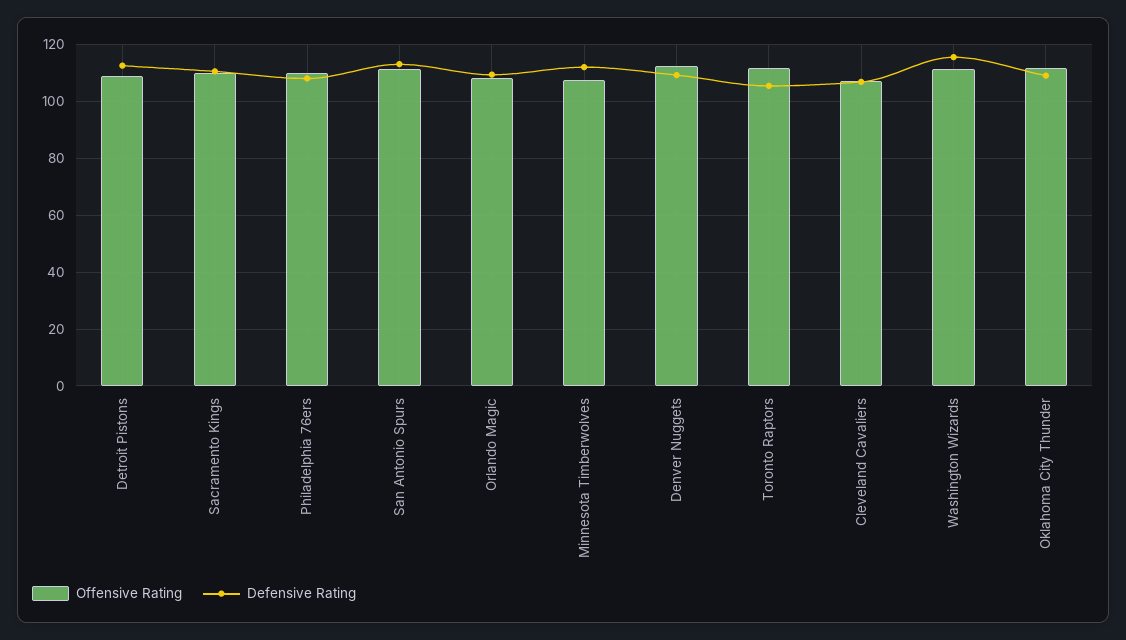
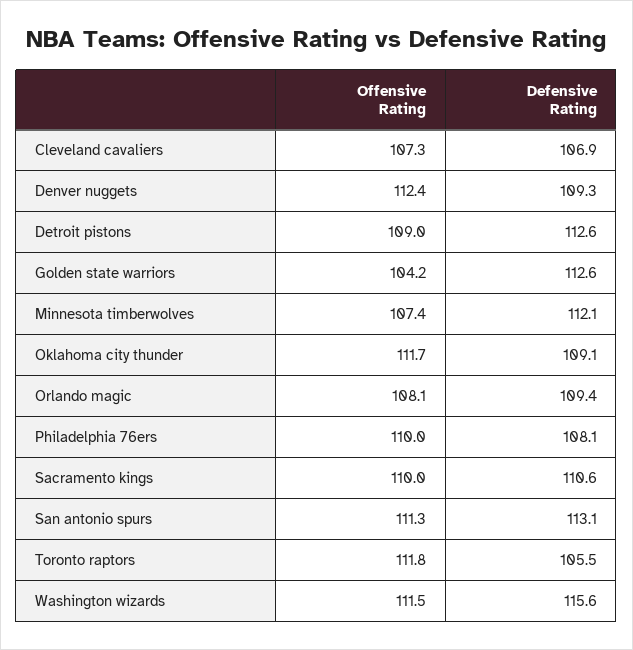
  {
    "Offensive Rating": {
      "Detroit Pistons": 109,
      "Sacramento Kings": 110,
      "Philadelphia 76ers": 110,
      "San Antonio Spurs": 111.3,
      "Orlando Magic": 108.1,
      "Minnesota Timberwolves": 107.4,
      "Denver Nuggets": 112.4,
      "Toronto Raptors": 111.8,
      "Cleveland Cavaliers": 107.3,
      "Washington Wizards": 111.5,
-     "Oklahoma City Thunder": 111.7
+     "Oklahoma City Thunder": 111.7,
+     "Golden state warriors": 104.2
    },
    "Defensive Rating": {
      "Detroit Pistons": 112.6,
      "Sacramento Kings": 110.6,
      "Philadelphia 76ers": 108.1,
      "San Antonio Spurs": 113.1,
      "Orlando Magic": 109.4,
      "Minnesota Timberwolves": 112.1,
      "Denver Nuggets": 109.3,
      "Toronto Raptors": 105.5,
      "Cleveland Cavaliers": 106.9,
      "Washington Wizards": 115.6,
-     "Oklahoma City Thunder": 109.1
+     "Oklahoma City Thunder": 109.1,
+     "Golden state warriors": 112.6
    }
  }

